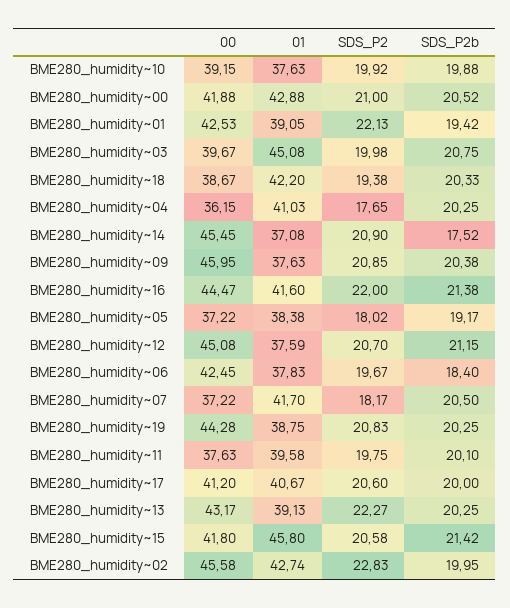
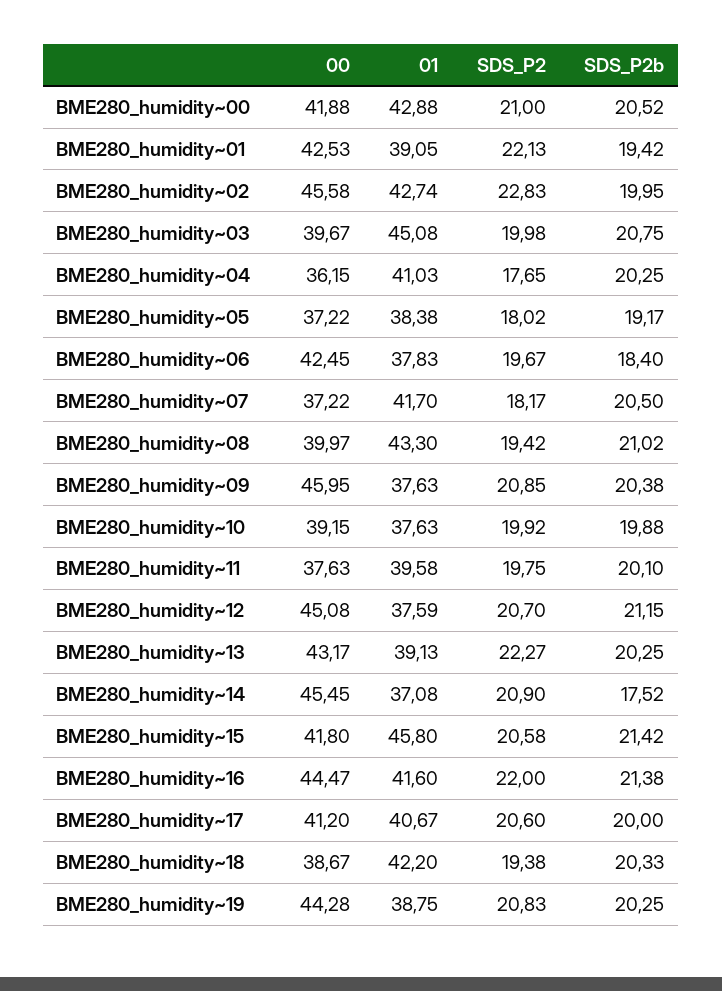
  {
    "00": {
      "BME280_humidity~10": 39.15,
      "BME280_humidity~00": 41.88,
      "BME280_humidity~01": 42.53,
      "BME280_humidity~03": 39.67,
      "BME280_humidity~18": 38.67,
      "BME280_humidity~04": 36.15,
      "BME280_humidity~14": 45.45,
      "BME280_humidity~09": 45.95,
      "BME280_humidity~16": 44.47,
      "BME280_humidity~05": 37.22,
      "BME280_humidity~12": 45.08,
      "BME280_humidity~06": 42.45,
      "BME280_humidity~07": 37.22,
      "BME280_humidity~19": 44.28,
      "BME280_humidity~11": 37.63,
      "BME280_humidity~17": 41.2,
      "BME280_humidity~13": 43.17,
      "BME280_humidity~15": 41.8,
-     "BME280_humidity~02": 45.58
+     "BME280_humidity~02": 45.58,
+     "BME280_humidity~08": 39.97
    },
    "01": {
      "BME280_humidity~10": 37.63,
      "BME280_humidity~00": 42.88,
      "BME280_humidity~01": 39.05,
      "BME280_humidity~03": 45.08,
      "BME280_humidity~18": 42.2,
      "BME280_humidity~04": 41.03,
      "BME280_humidity~14": 37.08,
      "BME280_humidity~09": 37.63,
      "BME280_humidity~16": 41.6,
      "BME280_humidity~05": 38.38,
      "BME280_humidity~12": 37.59,
      "BME280_humidity~06": 37.83,
      "BME280_humidity~07": 41.7,
      "BME280_humidity~19": 38.75,
      "BME280_humidity~11": 39.58,
      "BME280_humidity~17": 40.67,
      "BME280_humidity~13": 39.13,
      "BME280_humidity~15": 45.8,
-     "BME280_humidity~02": 42.74
+     "BME280_humidity~02": 42.74,
+     "BME280_humidity~08": 43.3
    },
    "SDS_P2": {
      "BME280_humidity~10": 19.92,
      "BME280_humidity~00": 21,
      "BME280_humidity~01": 22.13,
      "BME280_humidity~03": 19.98,
      "BME280_humidity~18": 19.38,
      "BME280_humidity~04": 17.65,
      "BME280_humidity~14": 20.9,
      "BME280_humidity~09": 20.85,
      "BME280_humidity~16": 22,
      "BME280_humidity~05": 18.02,
      "BME280_humidity~12": 20.7,
      "BME280_humidity~06": 19.67,
      "BME280_humidity~07": 18.17,
      "BME280_humidity~19": 20.83,
      "BME280_humidity~11": 19.75,
      "BME280_humidity~17": 20.6,
      "BME280_humidity~13": 22.27,
      "BME280_humidity~15": 20.58,
-     "BME280_humidity~02": 22.83
+     "BME280_humidity~02": 22.83,
+     "BME280_humidity~08": 19.42
    },
    "SDS_P2b": {
      "BME280_humidity~10": 19.88,
      "BME280_humidity~00": 20.52,
      "BME280_humidity~01": 19.42,
      "BME280_humidity~03": 20.75,
      "BME280_humidity~18": 20.33,
      "BME280_humidity~04": 20.25,
      "BME280_humidity~14": 17.52,
      "BME280_humidity~09": 20.38,
      "BME280_humidity~16": 21.38,
      "BME280_humidity~05": 19.17,
      "BME280_humidity~12": 21.15,
      "BME280_humidity~06": 18.4,
      "BME280_humidity~07": 20.5,
      "BME280_humidity~19": 20.25,
      "BME280_humidity~11": 20.1,
      "BME280_humidity~17": 20,
      "BME280_humidity~13": 20.25,
      "BME280_humidity~15": 21.42,
-     "BME280_humidity~02": 19.95
+     "BME280_humidity~02": 19.95,
+     "BME280_humidity~08": 21.02
    }
  }

